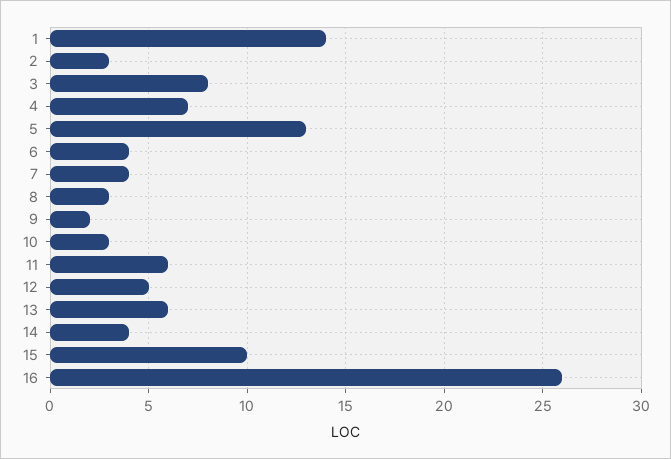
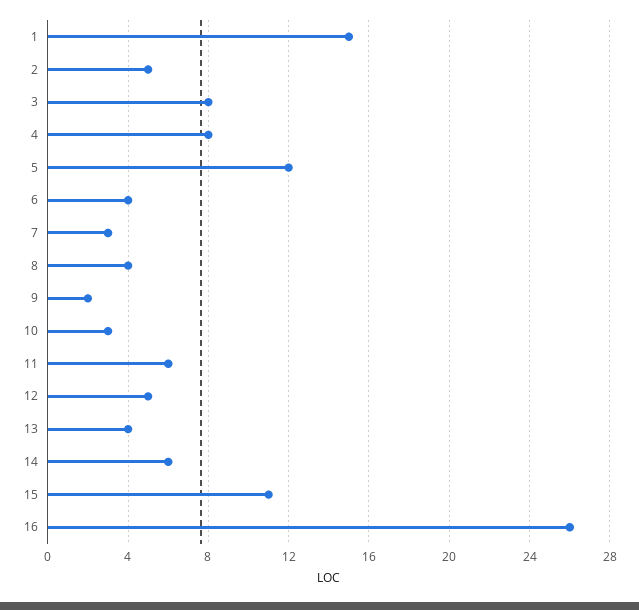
  {
-   "1": 14,
+   "1": 15,
-   "2": 3,
+   "2": 5,
    "3": 8,
-   "4": 7,
+   "4": 8,
-   "5": 13,
+   "5": 12,
    "6": 4,
-   "7": 4,
+   "7": 3,
-   "8": 3,
+   "8": 4,
    "9": 2,
    "10": 3,
    "11": 6,
    "12": 5,
-   "13": 6,
+   "13": 4,
-   "14": 4,
+   "14": 6,
-   "15": 10,
+   "15": 11,
    "16": 26
  }

